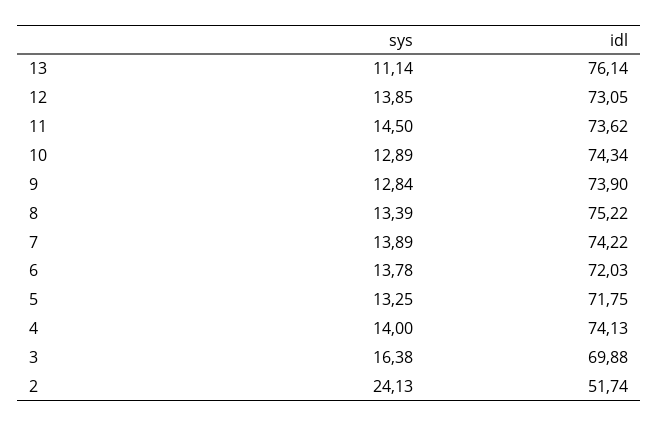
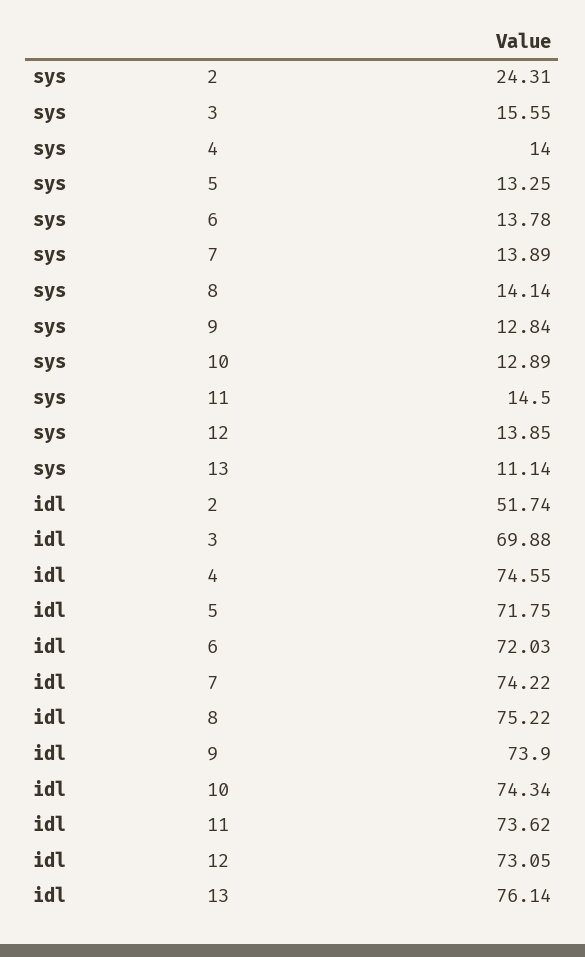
  {
    "sys": {
      "13": 11.14,
      "12": 13.85,
      "11": 14.5,
      "10": 12.89,
      "9": 12.84,
-     "8": 13.39,
+     "8": 14.14,
      "7": 13.89,
      "6": 13.78,
      "5": 13.25,
      "4": 14,
-     "3": 16.38,
+     "3": 15.55,
-     "2": 24.13
+     "2": 24.31
    },
    "idl": {
      "13": 76.14,
      "12": 73.05,
      "11": 73.62,
      "10": 74.34,
      "9": 73.9,
      "8": 75.22,
      "7": 74.22,
      "6": 72.03,
      "5": 71.75,
-     "4": 74.13,
+     "4": 74.55,
      "3": 69.88,
      "2": 51.74
    }
  }

